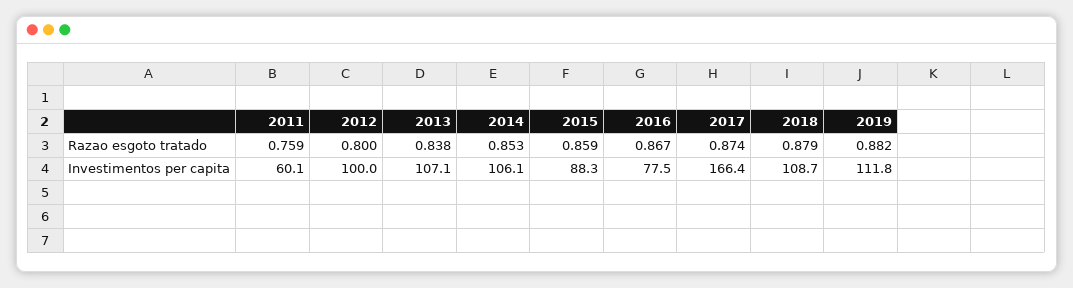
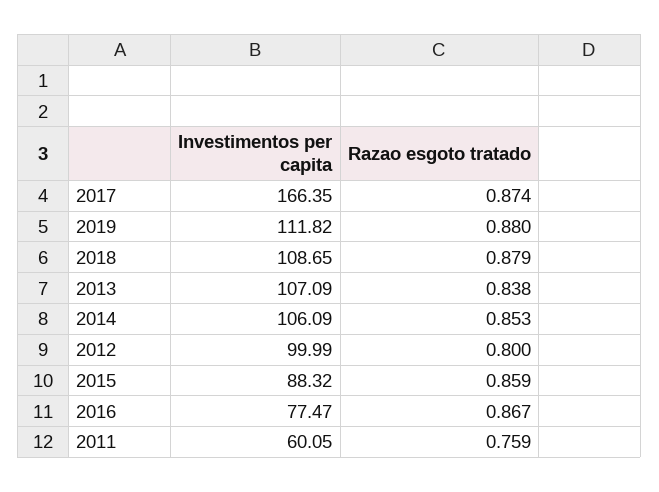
  {
    "2011": {
      "Razao esgoto tratado": 0.759,
      "Investimentos per capita": 60.05
    },
    "2012": {
      "Razao esgoto tratado": 0.8,
      "Investimentos per capita": 99.99
    },
    "2013": {
      "Razao esgoto tratado": 0.838,
      "Investimentos per capita": 107.09
    },
    "2014": {
      "Razao esgoto tratado": 0.853,
      "Investimentos per capita": 106.09
    },
    "2015": {
      "Razao esgoto tratado": 0.859,
      "Investimentos per capita": 88.32
    },
    "2016": {
      "Razao esgoto tratado": 0.867,
      "Investimentos per capita": 77.47
    },
    "2017": {
      "Razao esgoto tratado": 0.874,
      "Investimentos per capita": 166.35
    },
    "2018": {
      "Razao esgoto tratado": 0.879,
      "Investimentos per capita": 108.65
    },
    "2019": {
-     "Razao esgoto tratado": 0.882,
+     "Razao esgoto tratado": 0.88,
      "Investimentos per capita": 111.82
    }
  }

